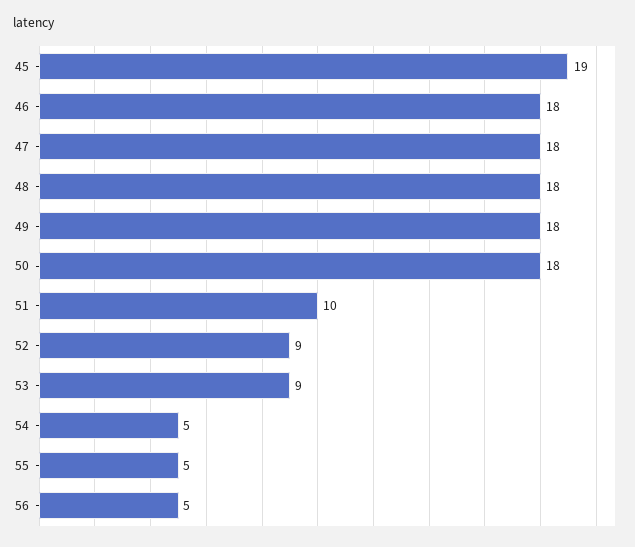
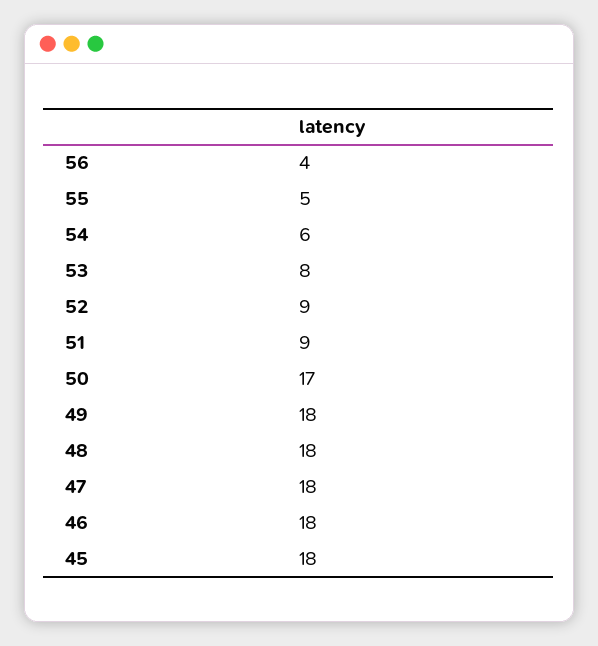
  {
-   "45": 19,
+   "45": 18,
    "46": 18,
    "47": 18,
    "48": 18,
    "49": 18,
-   "50": 18,
+   "50": 17,
-   "51": 10,
+   "51": 9,
    "52": 9,
-   "53": 9,
+   "53": 8,
-   "54": 5,
+   "54": 6,
    "55": 5,
-   "56": 5
+   "56": 4
  }

